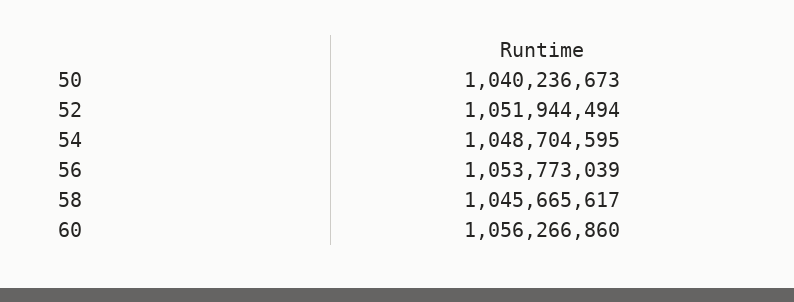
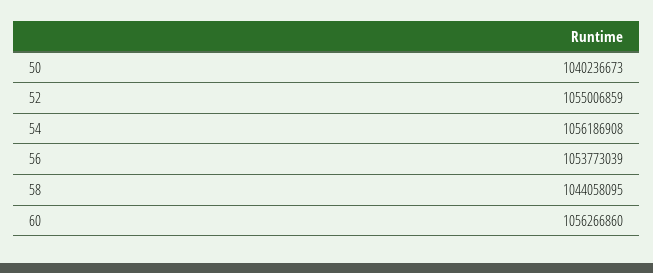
  {
    "50": 1040236673,
-   "52": 1051944494,
+   "52": 1055006859,
-   "54": 1048704595,
+   "54": 1056186908,
    "56": 1053773039,
-   "58": 1045665617,
+   "58": 1044058095,
    "60": 1056266860
  }

